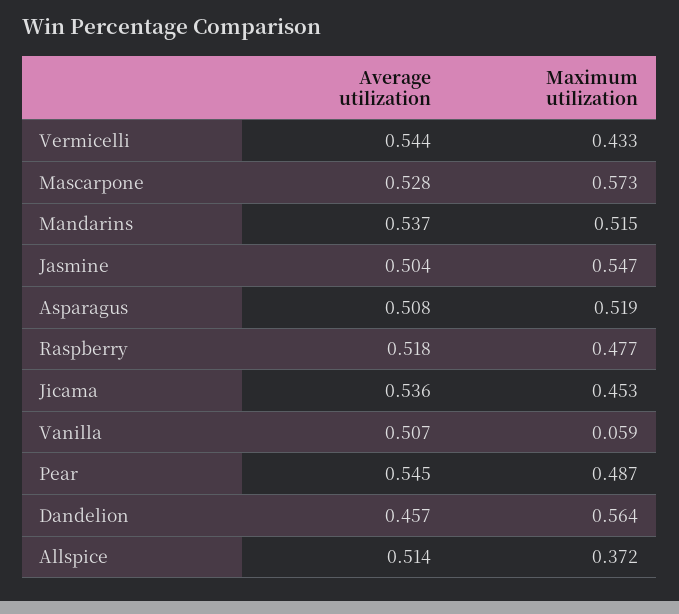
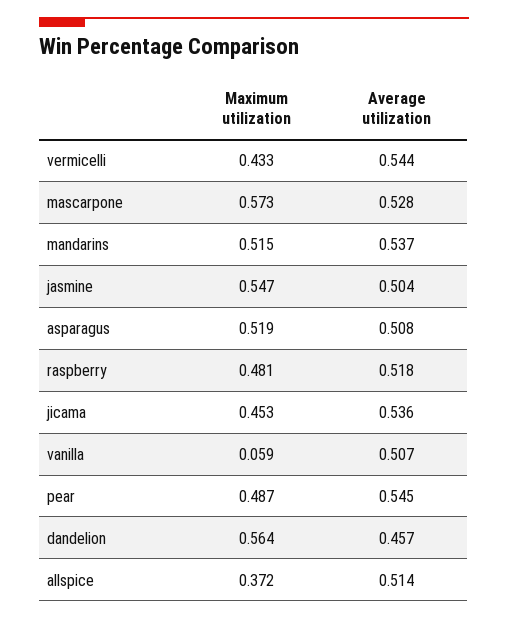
  {
    "Average utilization": {
      "Vermicelli": 0.544,
      "Mascarpone": 0.528,
      "Mandarins": 0.537,
      "Jasmine": 0.504,
      "Asparagus": 0.508,
      "Raspberry": 0.518,
      "Jicama": 0.536,
      "Vanilla": 0.507,
      "Pear": 0.545,
      "Dandelion": 0.457,
      "Allspice": 0.514
    },
    "Maximum utilization": {
      "Vermicelli": 0.433,
      "Mascarpone": 0.573,
      "Mandarins": 0.515,
      "Jasmine": 0.547,
      "Asparagus": 0.519,
-     "Raspberry": 0.477,
+     "Raspberry": 0.481,
      "Jicama": 0.453,
      "Vanilla": 0.059,
      "Pear": 0.487,
      "Dandelion": 0.564,
      "Allspice": 0.372
    }
  }

